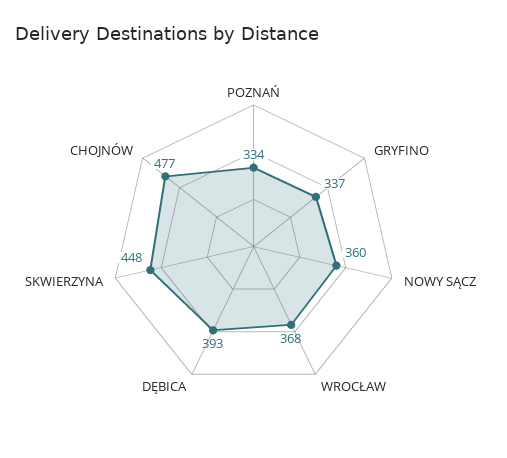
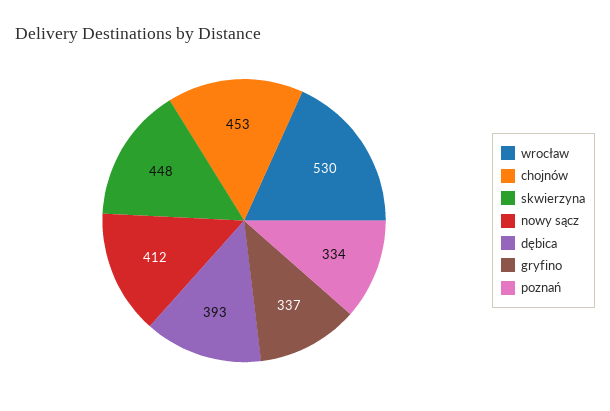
  {
    "POZNAŃ": 334,
    "GRYFINO": 337,
-   "NOWY SĄCZ": 360,
+   "NOWY SĄCZ": 412,
-   "WROCŁAW": 368,
+   "WROCŁAW": 530,
    "DĘBICA": 393,
    "SKWIERZYNA": 448,
-   "CHOJNÓW": 477
+   "CHOJNÓW": 453
  }

